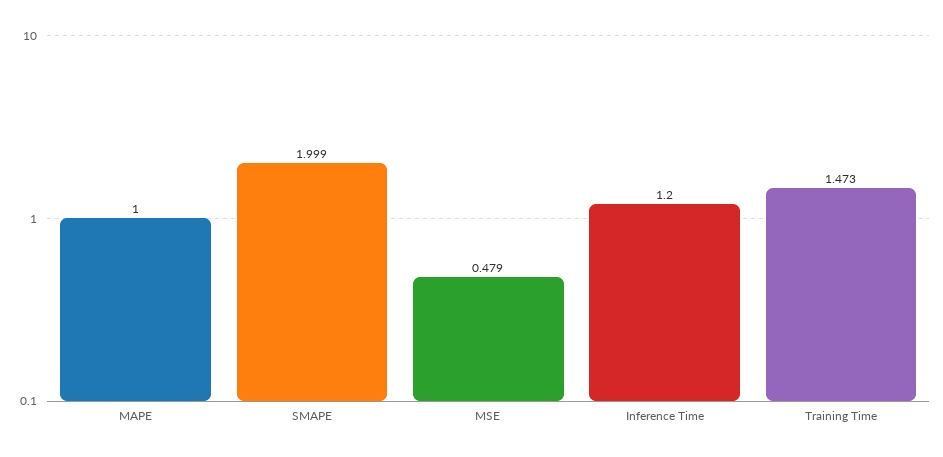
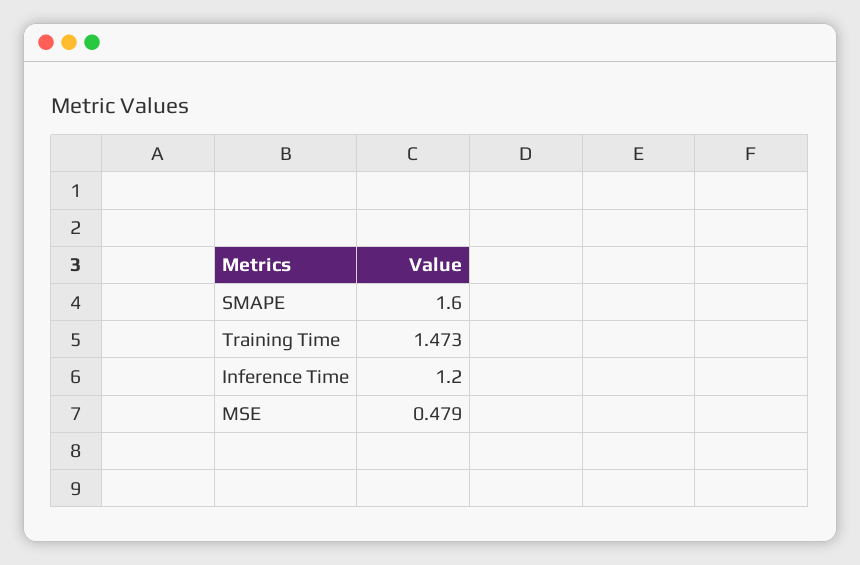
  {
-   "MAPE": 1,
-   "SMAPE": 1.999,
+   "SMAPE": 1.6,
    "MSE": 0.479,
    "Inference Time": 1.2,
    "Training Time": 1.473
  }

